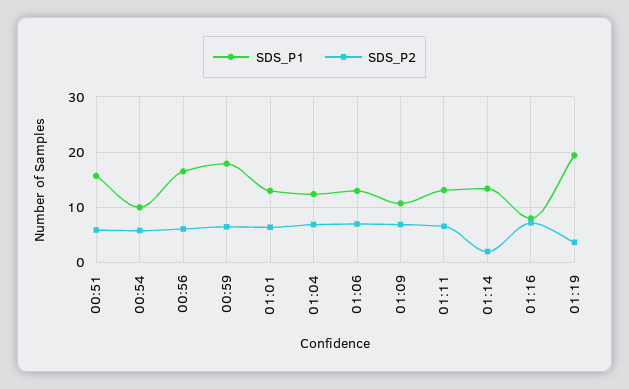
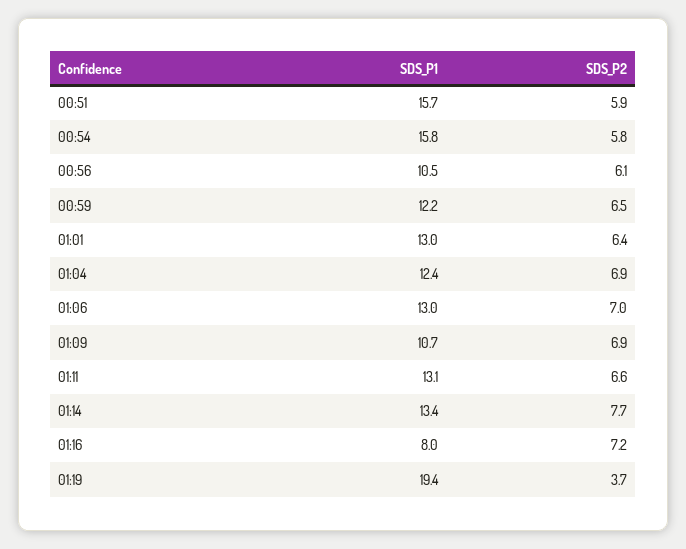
  {
    "SDS_P1": {
      "00:51": 15.7,
-     "00:54": 10,
+     "00:54": 15.8,
-     "00:56": 16,
+     "00:56": 10.5,
-     "00:59": 18,
+     "00:59": 12.2,
      "01:01": 13,
      "01:04": 12.4,
      "01:06": 13,
      "01:09": 10.7,
      "01:11": 13.1,
      "01:14": 13.4,
      "01:16": 8,
      "01:19": 19.4
    },
    "SDS_P2": {
      "00:51": 5.9,
      "00:54": 5.8,
      "00:56": 6.1,
      "00:59": 6.5,
      "01:01": 6.4,
      "01:04": 6.9,
      "01:06": 7,
      "01:09": 6.9,
      "01:11": 6.6,
-     "01:14": 2,
+     "01:14": 7.7,
      "01:16": 7.2,
      "01:19": 3.7
    }
  }

